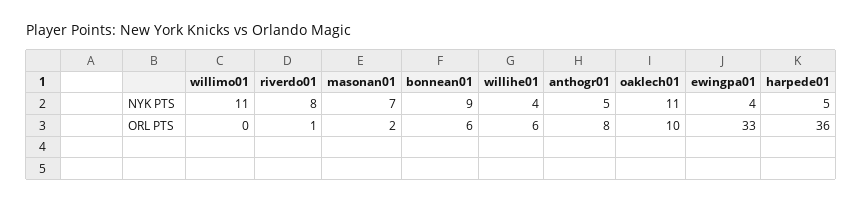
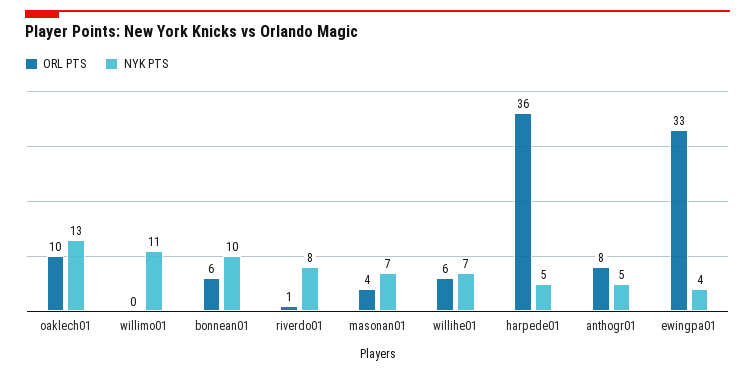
  {
    "NYK PTS": {
      "willimo01": 11,
      "riverdo01": 8,
      "masonan01": 7,
-     "bonnean01": 9,
+     "bonnean01": 10,
-     "willihe01": 4,
+     "willihe01": 7,
      "anthogr01": 5,
-     "oaklech01": 11,
+     "oaklech01": 13,
      "ewingpa01": 4,
      "harpede01": 5
    },
    "ORL PTS": {
      "willimo01": 0,
      "riverdo01": 1,
-     "masonan01": 2,
+     "masonan01": 4,
      "bonnean01": 6,
      "willihe01": 6,
      "anthogr01": 8,
      "oaklech01": 10,
      "ewingpa01": 33,
      "harpede01": 36
    }
  }

